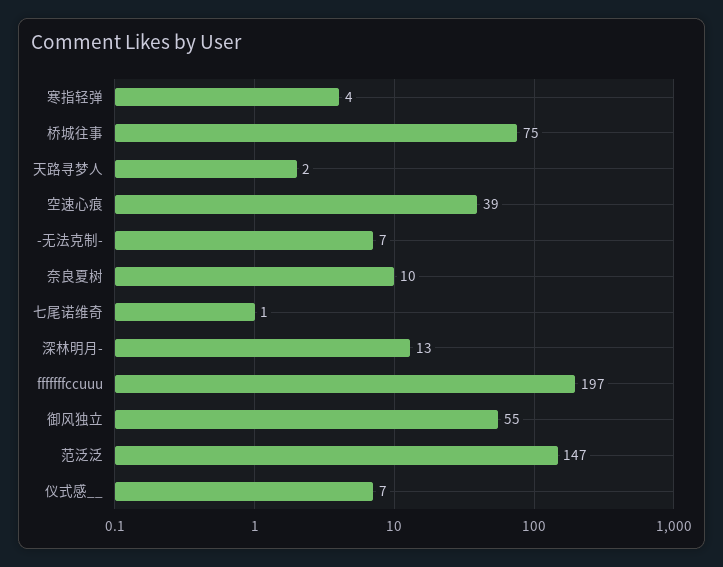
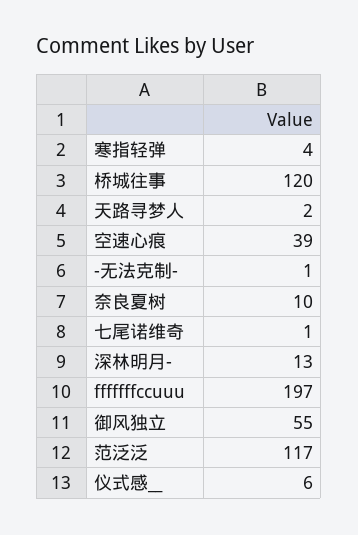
  {
    "寒指轻弹": 4,
-   "桥城往事": 75,
+   "桥城往事": 120,
    "天路寻梦人": 2,
    "空速心痕": 39,
-   "-无法克制-": 7,
+   "-无法克制-": 1,
    "奈良夏树": 10,
    "七尾诺维奇": 1,
    "深林明月-": 13,
    "fffffffccuuu": 197,
    "御风独立": 55,
-   "范泛泛": 147,
+   "范泛泛": 117,
-   "仪式感__": 7
+   "仪式感__": 6
  }

